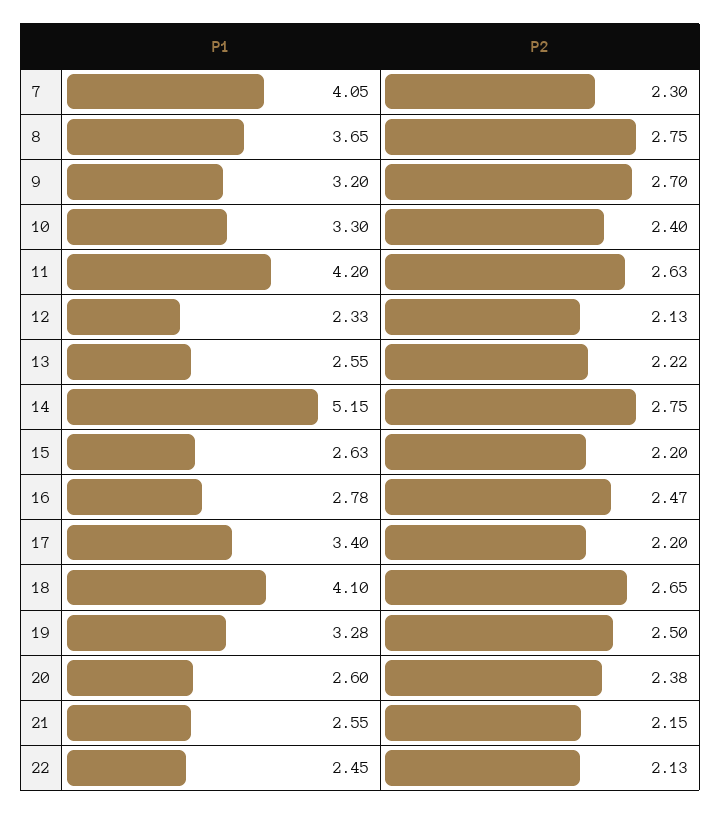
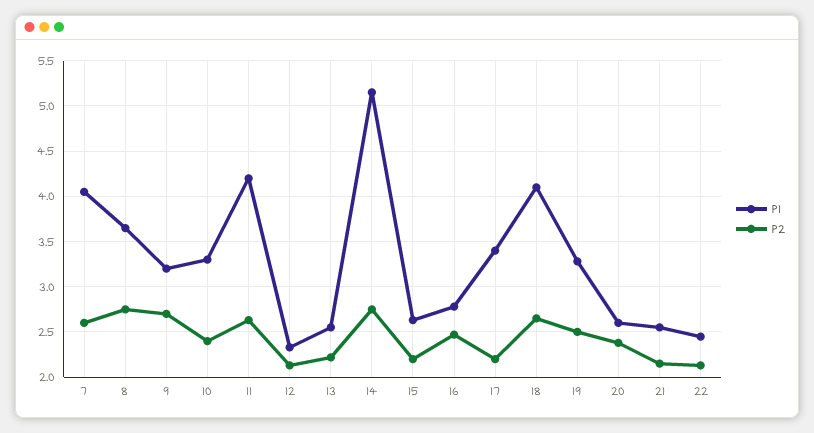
  {
    "P1": {
      "7": 4.05,
      "8": 3.65,
      "9": 3.2,
      "10": 3.3,
      "11": 4.2,
      "12": 2.33,
      "13": 2.55,
      "14": 5.15,
      "15": 2.63,
      "16": 2.78,
      "17": 3.4,
      "18": 4.1,
      "19": 3.28,
      "20": 2.6,
      "21": 2.55,
      "22": 2.45
    },
    "P2": {
-     "7": 2.3,
+     "7": 2.6,
      "8": 2.75,
      "9": 2.7,
      "10": 2.4,
      "11": 2.63,
      "12": 2.13,
      "13": 2.22,
      "14": 2.75,
      "15": 2.2,
      "16": 2.47,
      "17": 2.2,
      "18": 2.65,
      "19": 2.5,
      "20": 2.38,
      "21": 2.15,
      "22": 2.13
    }
  }

